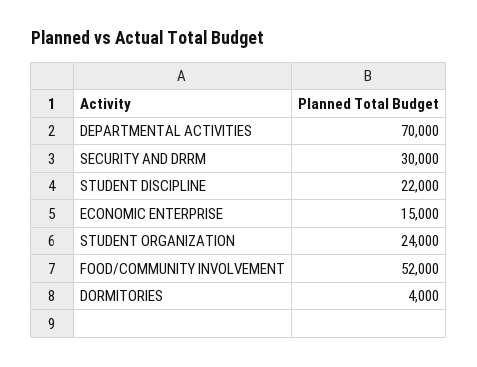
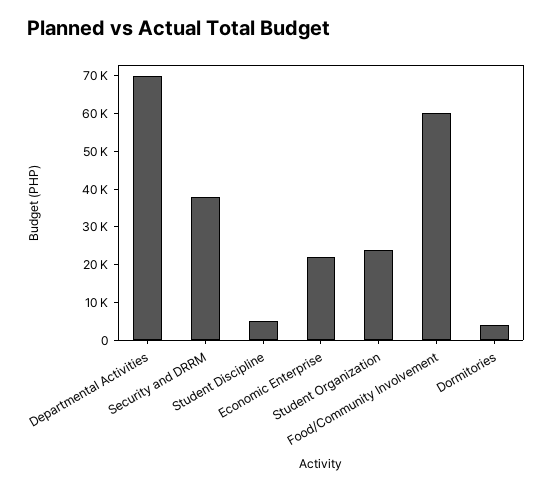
  {
    "DEPARTMENTAL ACTIVITIES": 70000,
-   "SECURITY AND DRRM": 30000,
+   "SECURITY AND DRRM": 37500,
-   "STUDENT DISCIPLINE": 22000,
+   "STUDENT DISCIPLINE": 5000,
-   "ECONOMIC ENTERPRISE": 15000,
+   "ECONOMIC ENTERPRISE": 22500,
    "STUDENT ORGANIZATION": 24000,
-   "FOOD/COMMUNITY INVOLVEMENT": 52000,
+   "FOOD/COMMUNITY INVOLVEMENT": 60000,
    "DORMITORIES": 4000
  }

